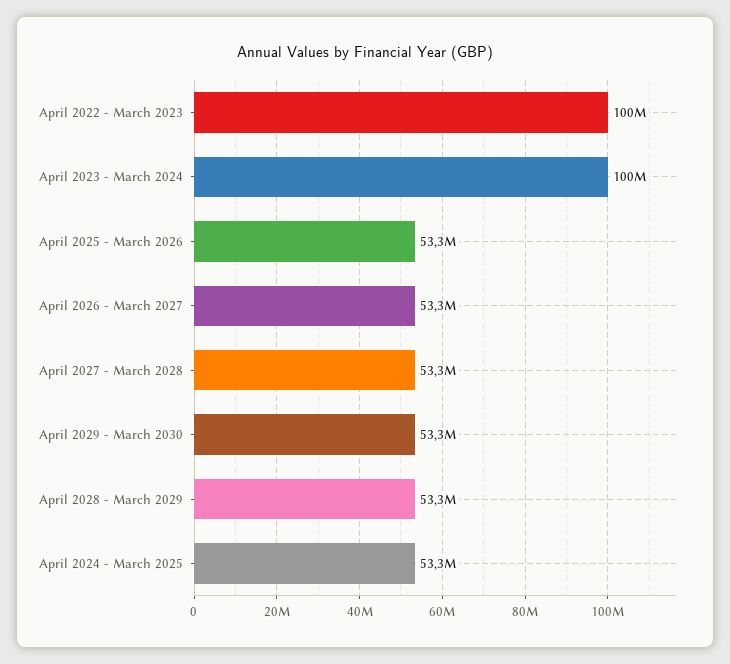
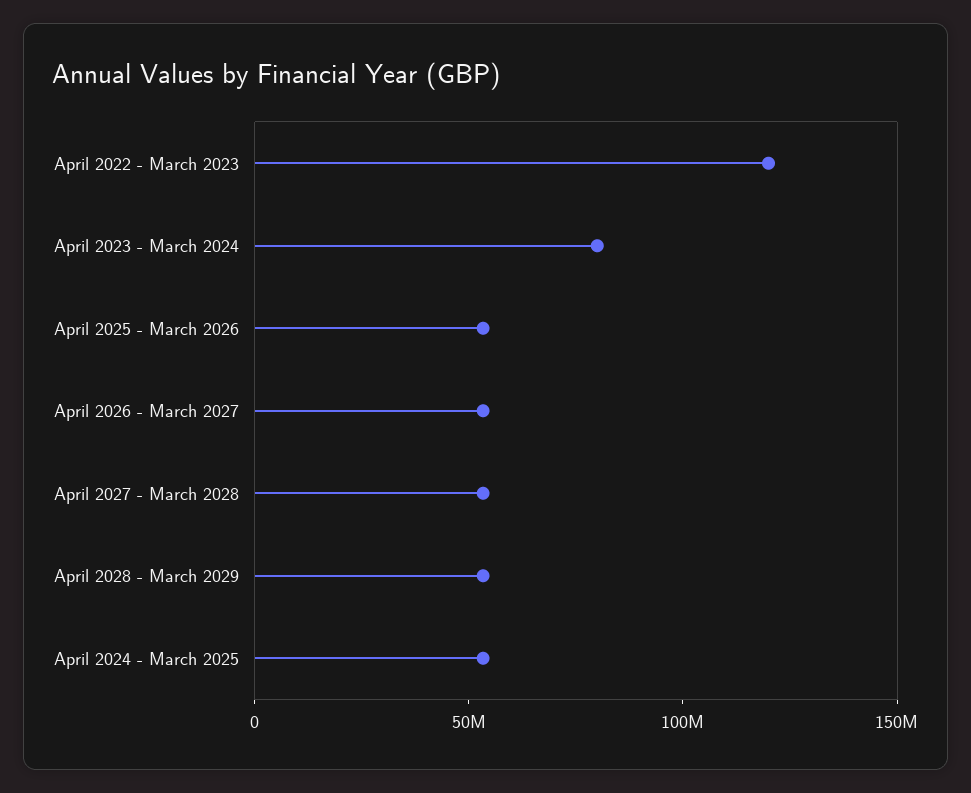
  {
-   "April 2022 - March 2023": 100000000,
+   "April 2022 - March 2023": 120000000,
-   "April 2023 - March 2024": 100000000,
+   "April 2023 - March 2024": 80000000,
    "April 2025 - March 2026": 53300000,
    "April 2026 - March 2027": 53300000,
    "April 2027 - March 2028": 53300000,
-   "April 2029 - March 2030": 53300000,
    "April 2028 - March 2029": 53300000,
    "April 2024 - March 2025": 53300000
  }

